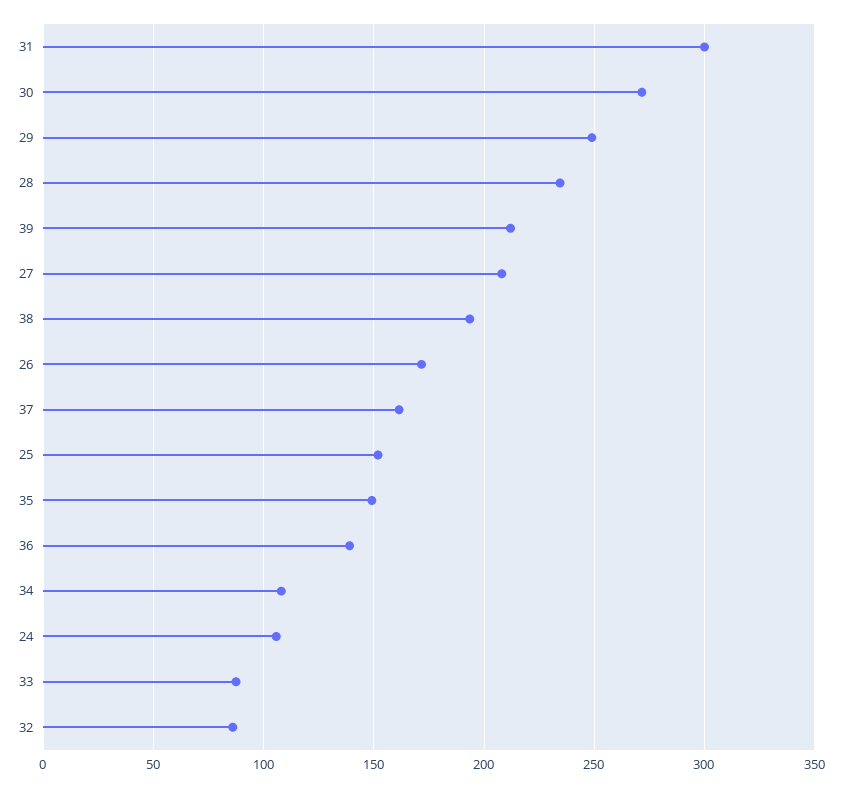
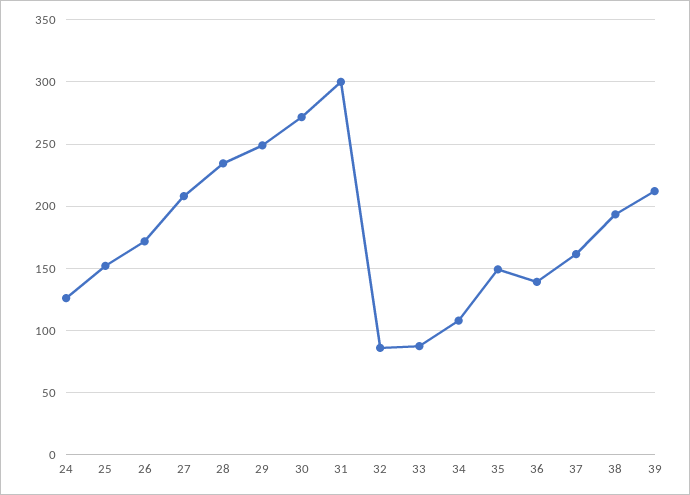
  {
    "31": 300,
    "30": 270,
    "29": 250,
    "28": 235,
    "39": 210,
    "27": 210,
    "38": 195,
    "26": 170,
    "37": 160,
    "25": 150,
    "35": 150,
    "36": 140,
    "34": 110,
-   "24": 105,
+   "24": 125,
    "33": 85,
    "32": 85
  }

